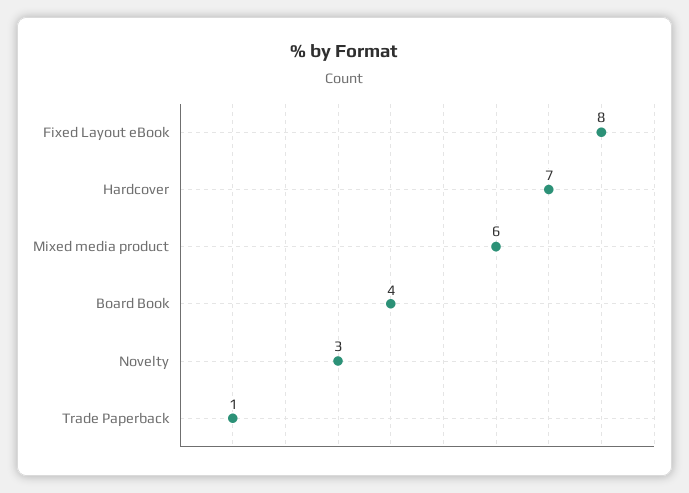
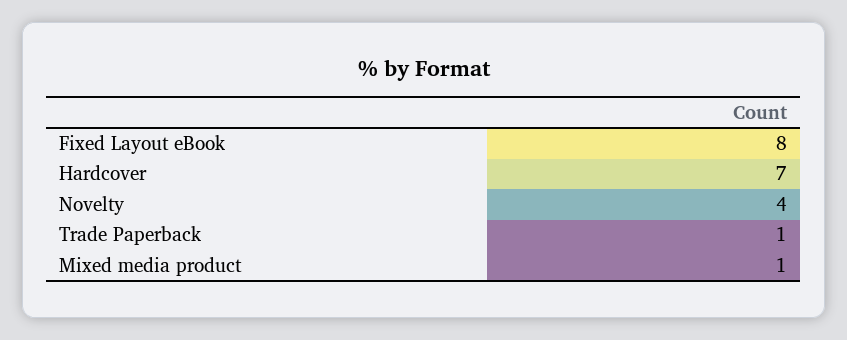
  {
    "Fixed Layout eBook": 8,
    "Hardcover": 7,
-   "Mixed media product": 6,
+   "Mixed media product": 1,
-   "Board Book": 4,
-   "Novelty": 3,
+   "Novelty": 4,
    "Trade Paperback": 1
  }

